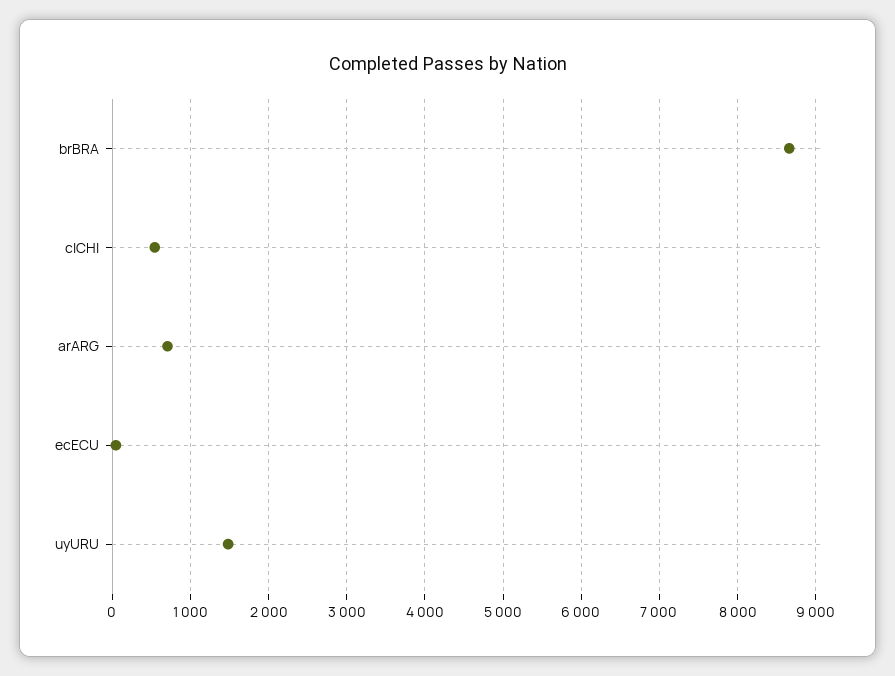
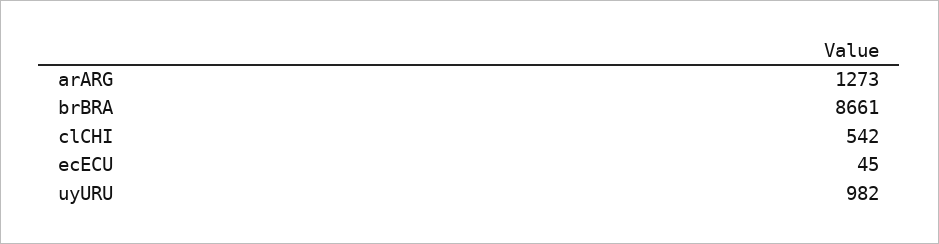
  {
    "brBRA": 8661,
    "clCHI": 542,
-   "arARG": 700,
+   "arARG": 1273,
    "ecECU": 45,
-   "uyURU": 1500
+   "uyURU": 982
  }

